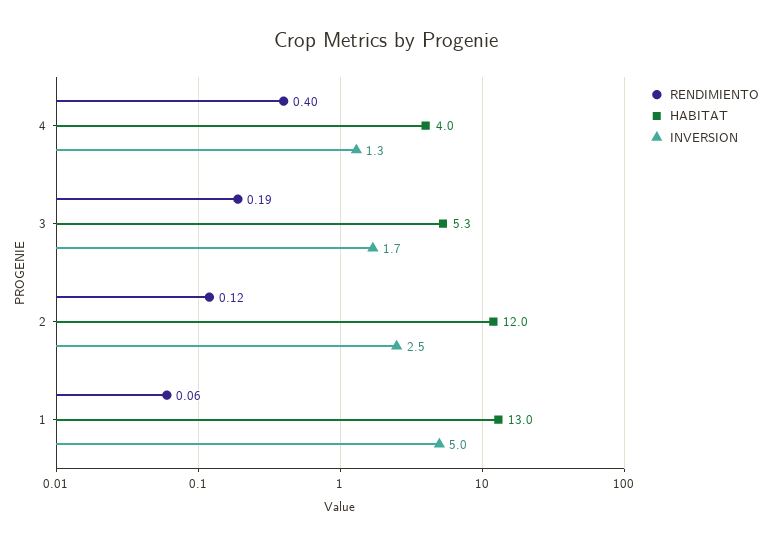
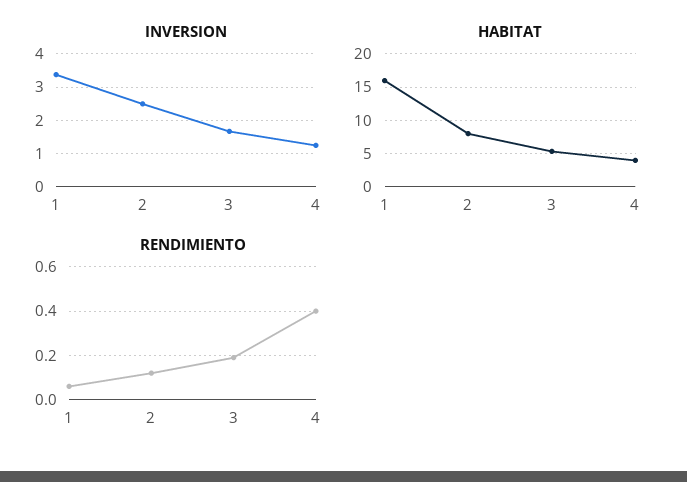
  {
    "RENDIMIENTO": {
      "4": 0.4,
      "3": 0.19,
      "2": 0.12,
      "1": 0.06
    },
    "HABITAT": {
      "4": 4,
      "3": 5.3,
-     "2": 12,
+     "2": 8,
-     "1": 13
+     "1": 16
    },
    "INVERSION": {
      "4": 1.3,
      "3": 1.7,
      "2": 2.5,
-     "1": 5
+     "1": 3.4
    }
  }

